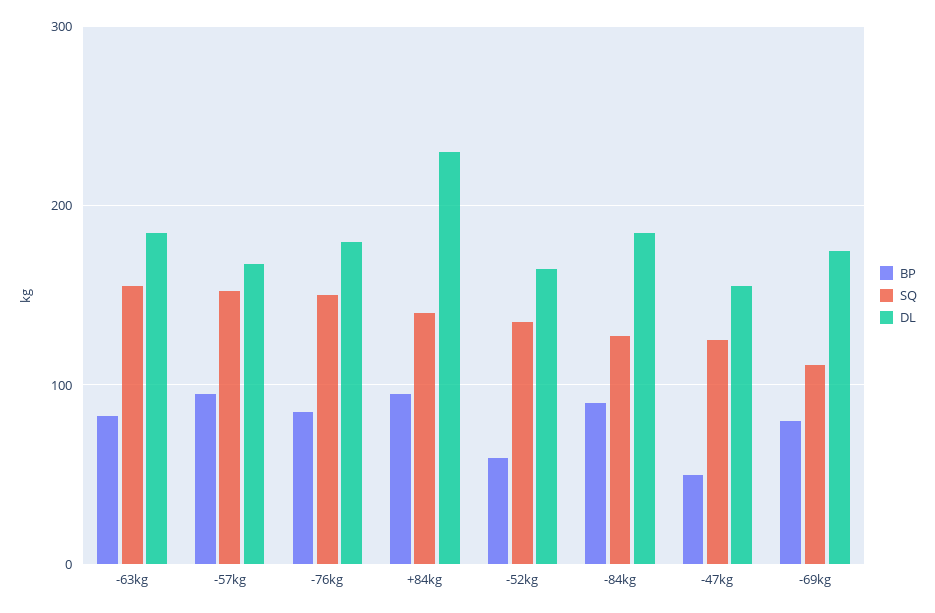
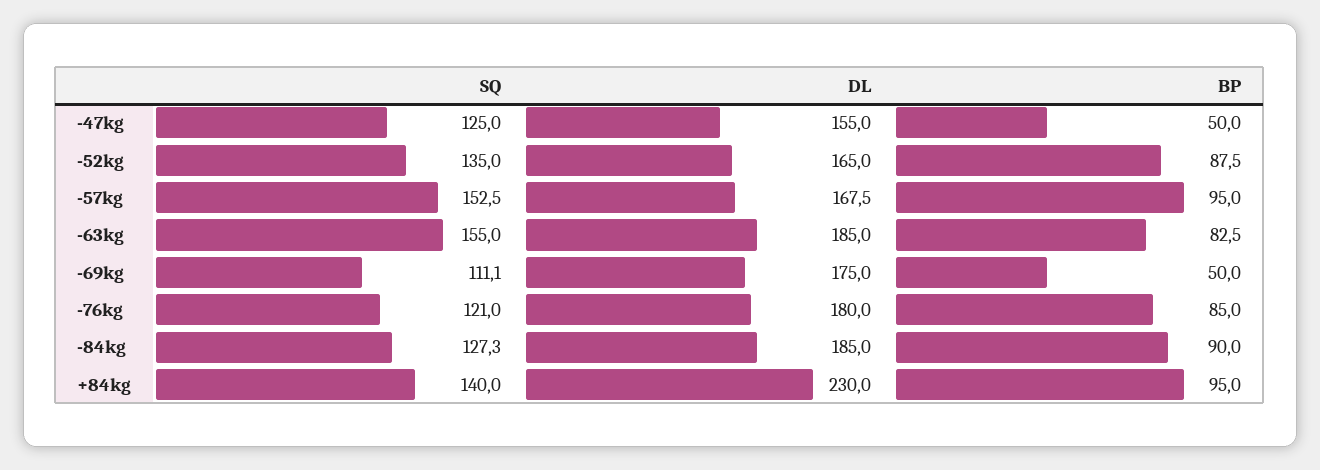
  {
    "BP": {
      "-63kg": 82.5,
      "-57kg": 95,
      "-76kg": 85,
      "+84kg": 95,
-     "-52kg": 60,
+     "-52kg": 87.5,
      "-84kg": 90,
      "-47kg": 50,
-     "-69kg": 80
+     "-69kg": 50
    },
    "SQ": {
      "-63kg": 155,
      "-57kg": 152.5,
-     "-76kg": 150,
+     "-76kg": 121,
      "+84kg": 140,
      "-52kg": 135,
      "-84kg": 127.3,
      "-47kg": 125,
      "-69kg": 111.1
    },
    "DL": {
      "-63kg": 185,
      "-57kg": 167.5,
      "-76kg": 180,
      "+84kg": 230,
      "-52kg": 165,
      "-84kg": 185,
      "-47kg": 155,
      "-69kg": 175
    }
  }

